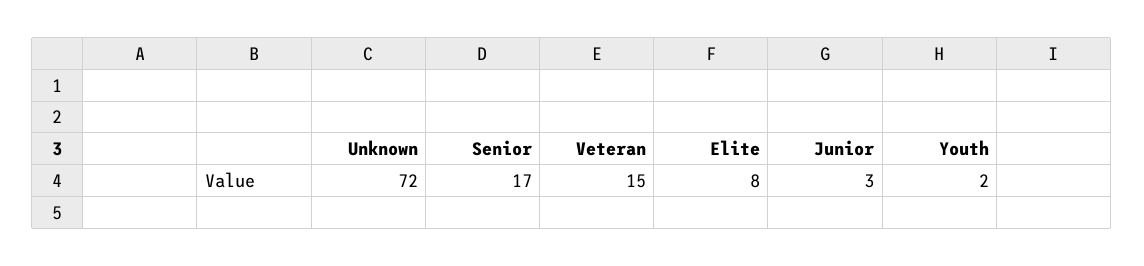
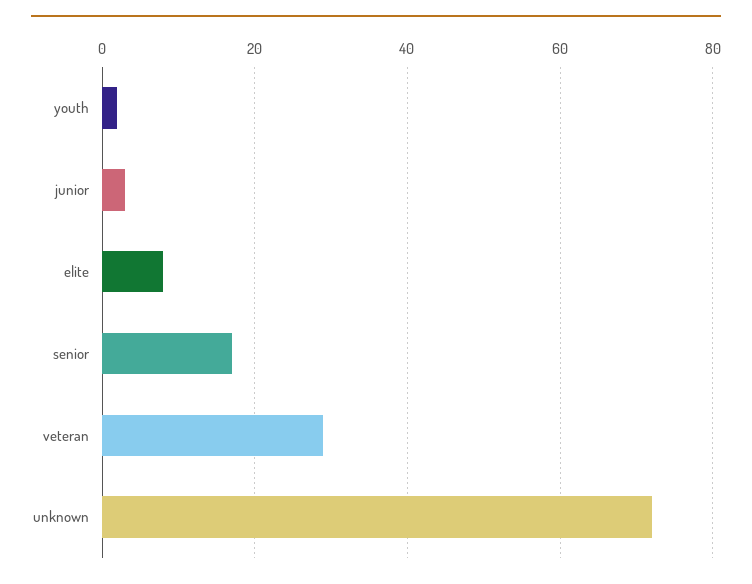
  {
    "Unknown": 72,
    "Senior": 17,
-   "Veteran": 15,
+   "Veteran": 30,
    "Elite": 8,
    "Junior": 3,
    "Youth": 2
  }

